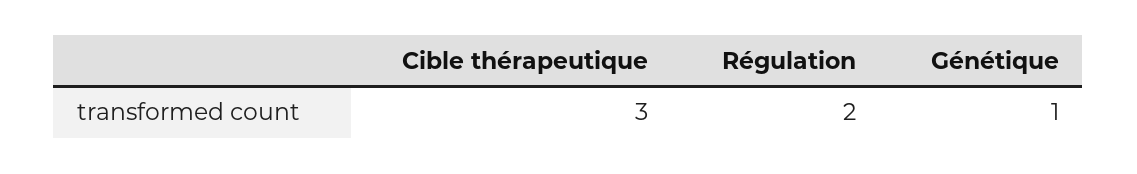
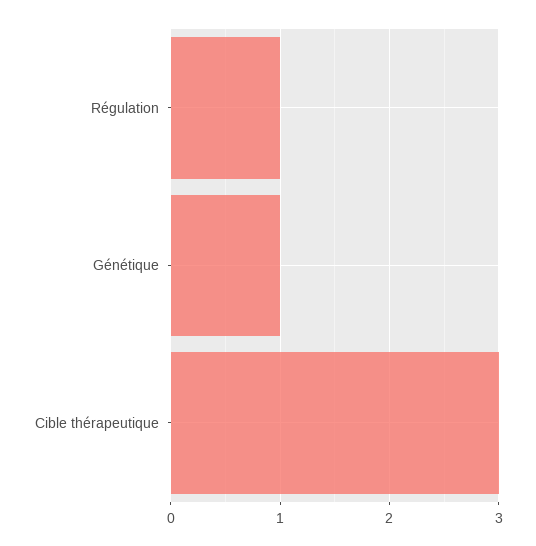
  {
    "Cible thérapeutique": 3,
-   "Régulation": 2,
+   "Régulation": 1,
    "Génétique": 1
  }

